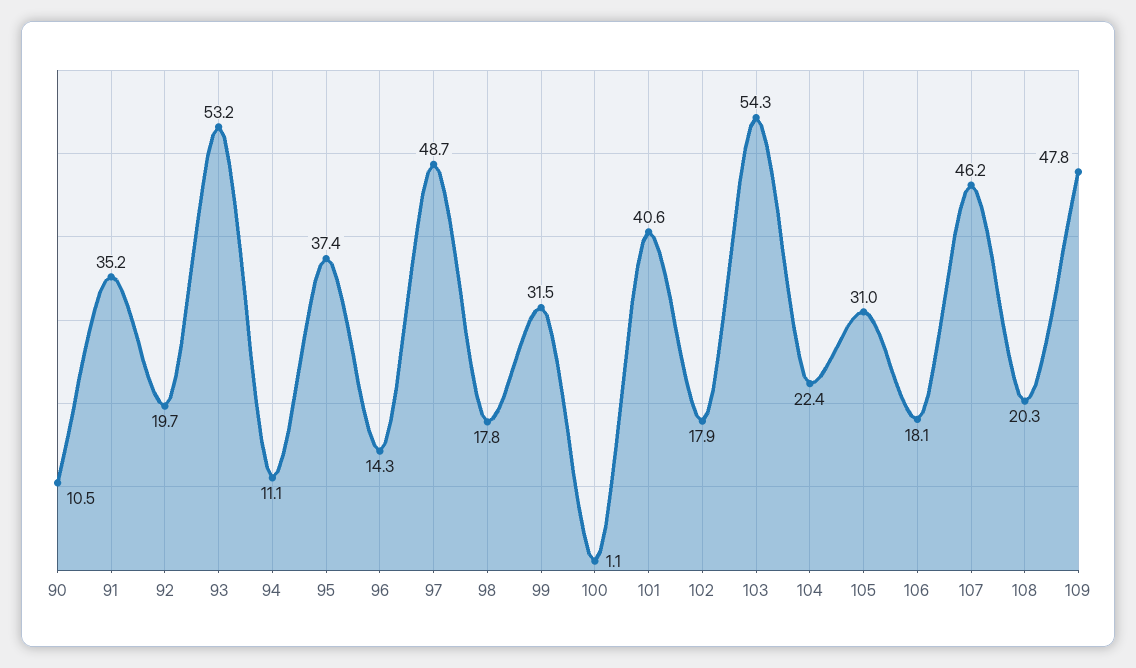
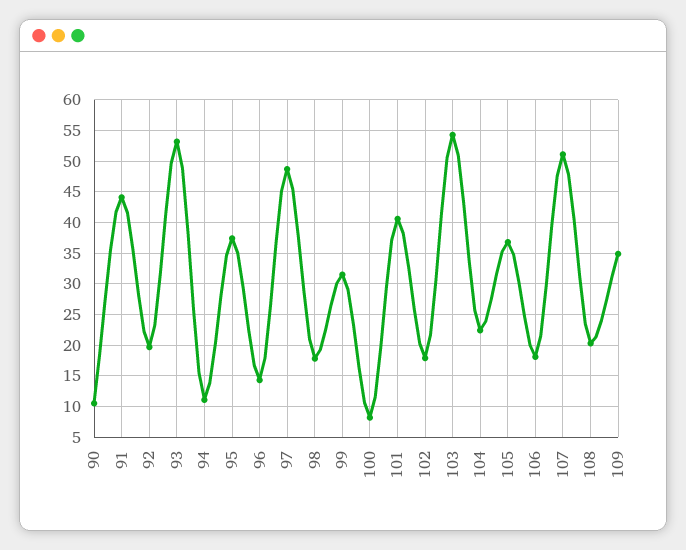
  {
    "90": 10.5,
-   "91": 35.2,
+   "91": 44,
    "92": 19.7,
    "93": 53.2,
    "94": 11.1,
    "95": 37.4,
    "96": 14.3,
    "97": 48.7,
    "98": 17.8,
    "99": 31.5,
-   "100": 1.1,
+   "100": 8,
    "101": 40.6,
    "102": 17.9,
    "103": 54.3,
    "104": 22.4,
-   "105": 31,
+   "105": 37,
    "106": 18.1,
-   "107": 46.2,
+   "107": 51,
    "108": 20.3,
-   "109": 47.8
+   "109": 35
  }

